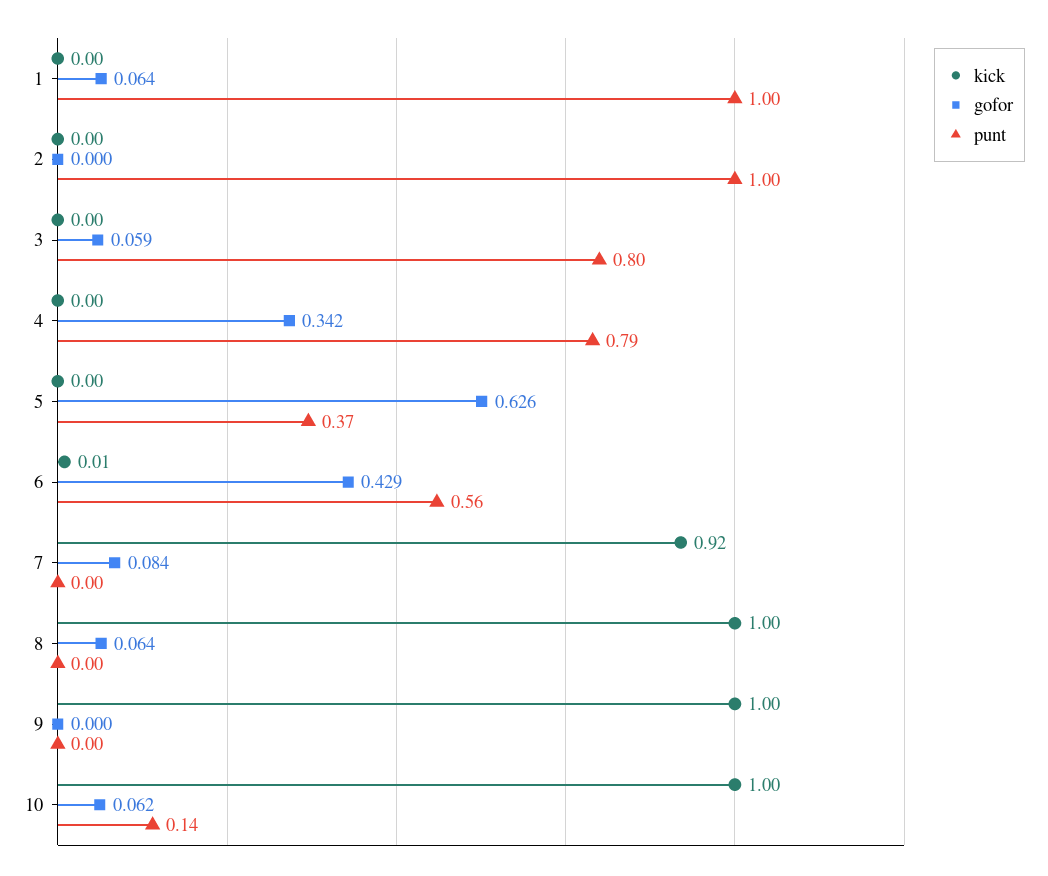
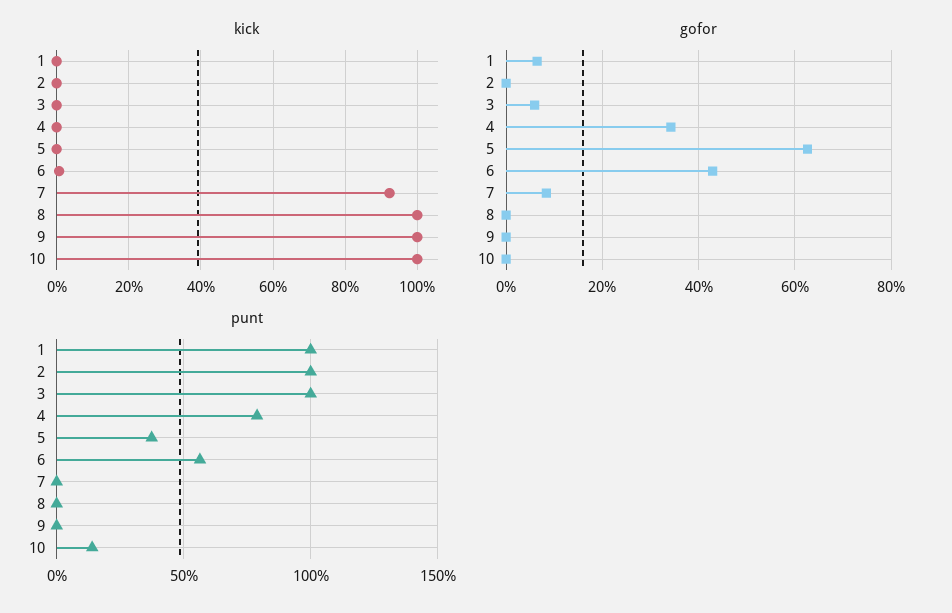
  {
    "kick": {
      "1": 0,
      "2": 0,
      "3": 0,
      "4": 0,
      "5": 0,
      "6": 0.01,
      "7": 0.92,
      "8": 1,
      "9": 1,
      "10": 1
    },
    "gofor": {
      "1": 0.064,
      "2": 0,
      "3": 0.059,
      "4": 0.342,
      "5": 0.626,
      "6": 0.429,
      "7": 0.084,
-     "8": 0.064,
+     "8": 0,
      "9": 0,
-     "10": 0.062
+     "10": 0
    },
    "punt": {
      "1": 1,
      "2": 1,
-     "3": 0.8,
+     "3": 1,
      "4": 0.79,
      "5": 0.37,
      "6": 0.56,
      "7": 0,
      "8": 0,
      "9": 0,
      "10": 0.14
    }
  }

